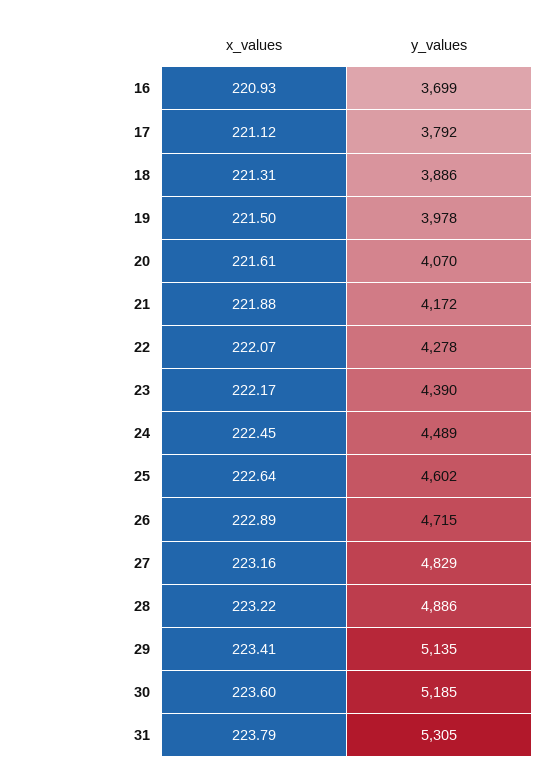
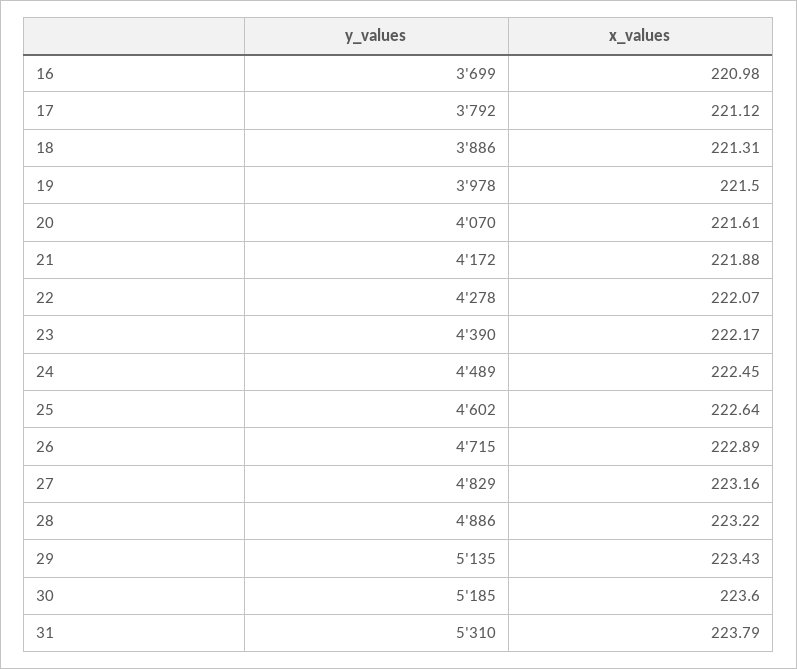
  {
    "x_values": {
-     "16": 220.93,
+     "16": 220.98,
      "17": 221.12,
      "18": 221.31,
      "19": 221.5,
      "20": 221.61,
      "21": 221.88,
      "22": 222.07,
      "23": 222.17,
      "24": 222.45,
      "25": 222.64,
      "26": 222.89,
      "27": 223.16,
      "28": 223.22,
-     "29": 223.41,
+     "29": 223.43,
      "30": 223.6,
      "31": 223.79
    },
    "y_values": {
      "16": 3699,
      "17": 3792,
      "18": 3886,
      "19": 3978,
      "20": 4070,
      "21": 4172,
      "22": 4278,
      "23": 4390,
      "24": 4489,
      "25": 4602,
      "26": 4715,
      "27": 4829,
      "28": 4886,
      "29": 5135,
      "30": 5185,
-     "31": 5305
+     "31": 5310
    }
  }

